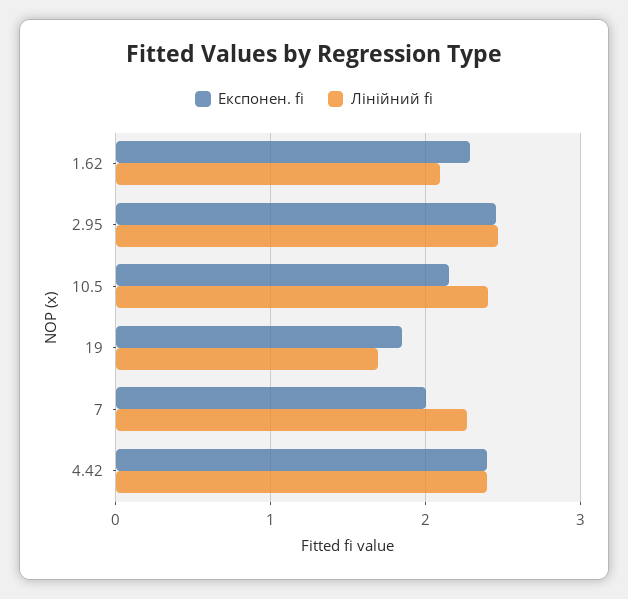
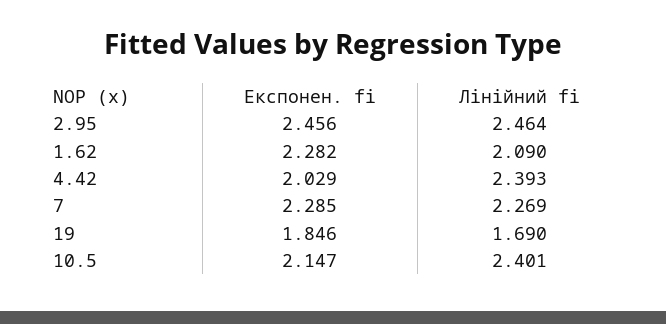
  {
    "Експонен. fi": {
      "1.62": 2.282,
      "2.95": 2.456,
      "10.5": 2.147,
      "19": 1.846,
-     "7": 2,
+     "7": 2.285,
-     "4.42": 2.4
+     "4.42": 2.029
    },
    "Лінійний fi": {
      "1.62": 2.09,
      "2.95": 2.464,
      "10.5": 2.401,
      "19": 1.69,
      "7": 2.269,
      "4.42": 2.393
    }
  }

